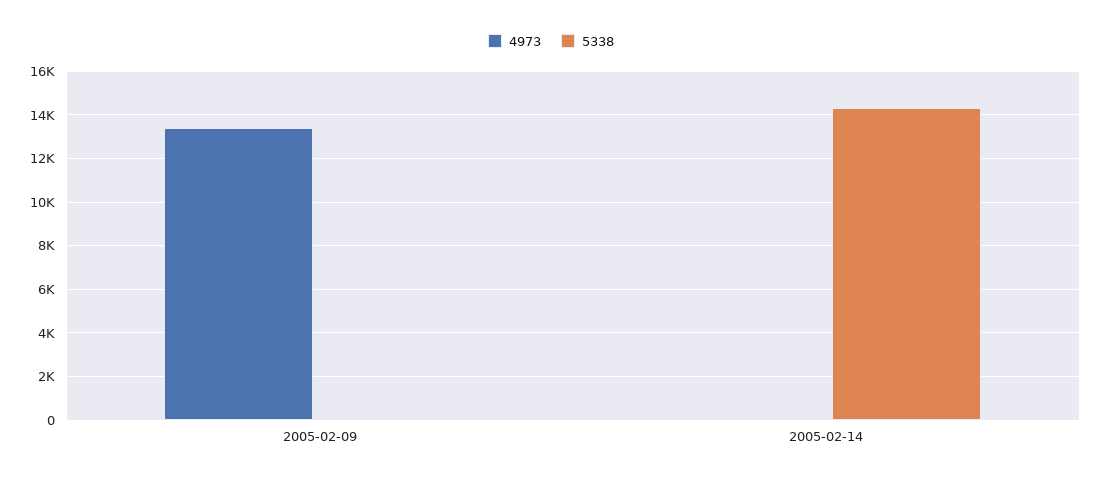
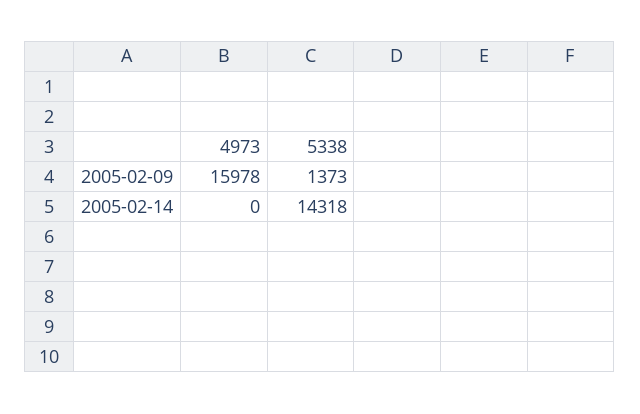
  {
    "4973": {
-     "2005-02-09": 13500,
+     "2005-02-09": 15978,
      "2005-02-14": 0
    },
    "5338": {
-     "2005-02-09": 0,
+     "2005-02-09": 1373,
      "2005-02-14": 14318
    }
  }

